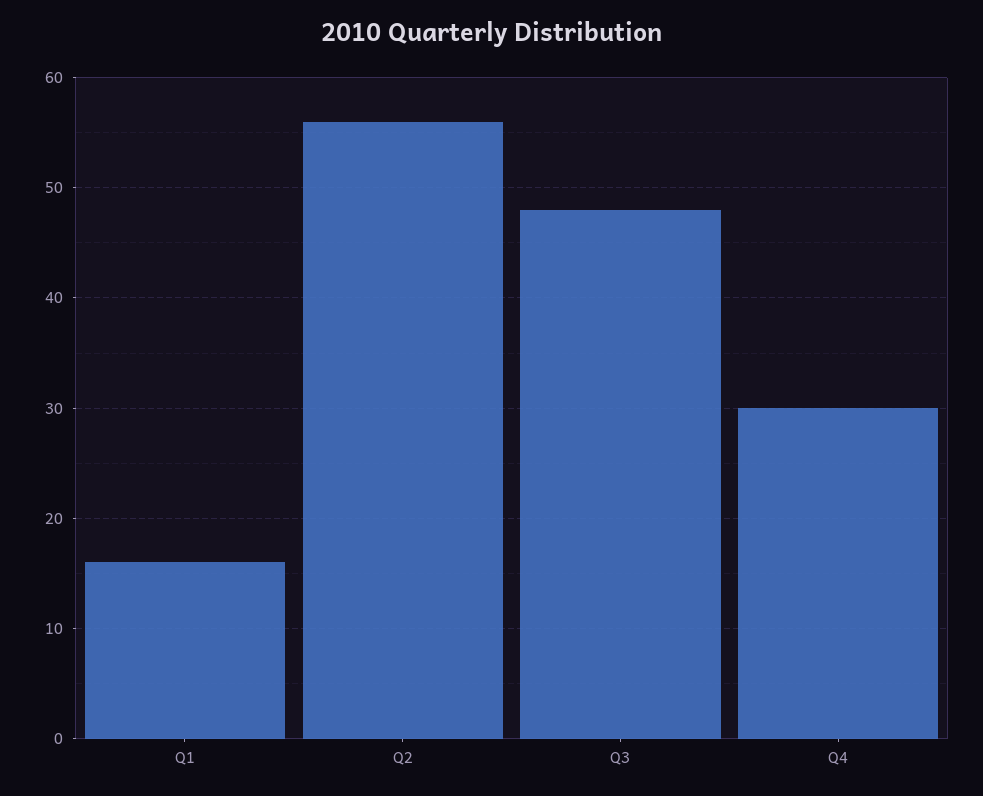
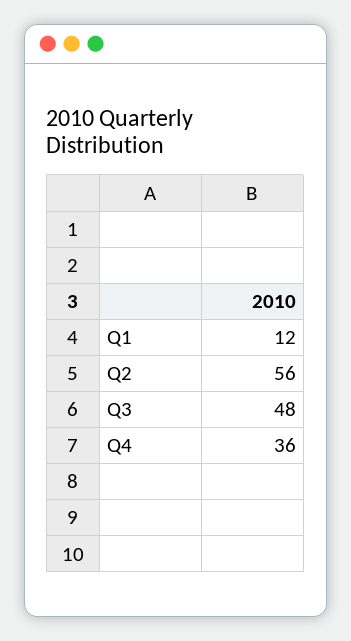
  {
-   "Q1": 16,
+   "Q1": 12,
    "Q2": 56,
    "Q3": 48,
-   "Q4": 30
+   "Q4": 36
  }

